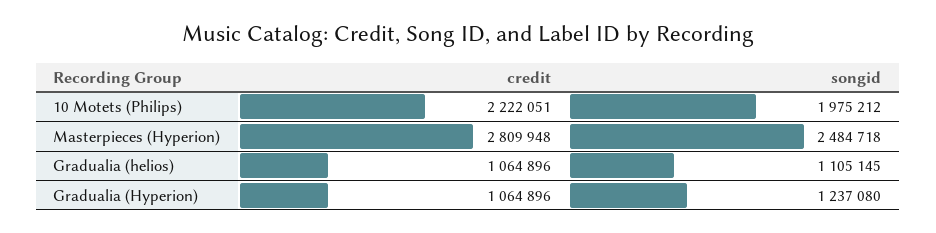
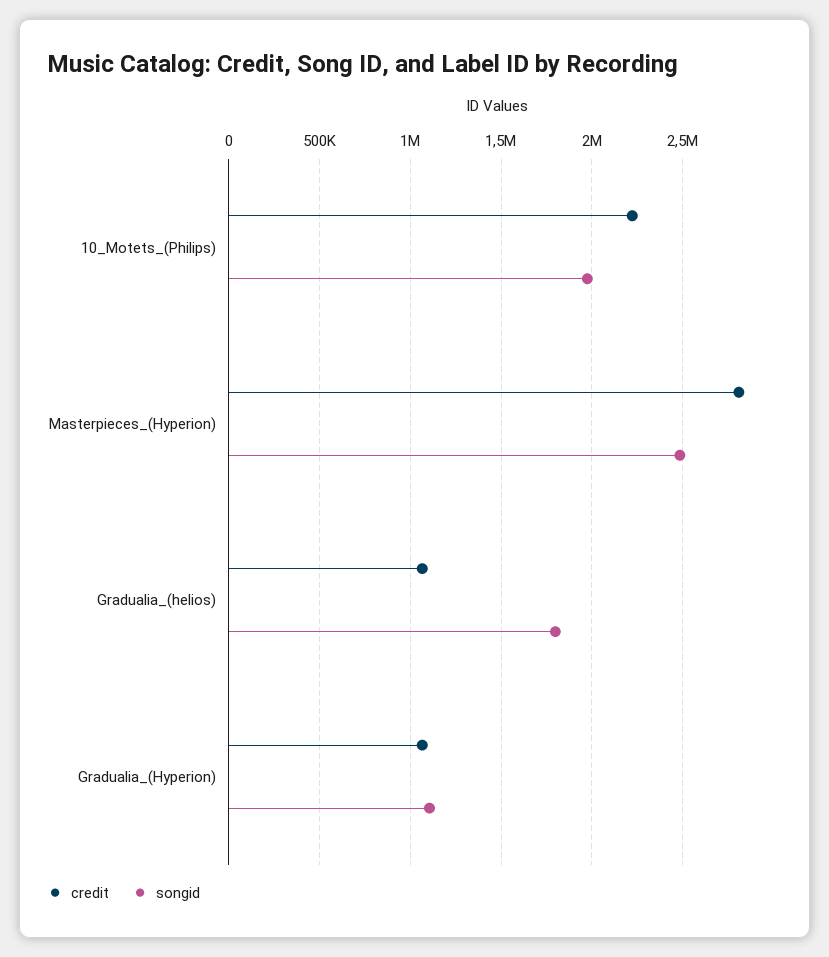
  {
    "credit": {
      "10 Motets (Philips)": 2222051,
      "Masterpieces (Hyperion)": 2809948,
      "Gradualia (helios)": 1064896,
      "Gradualia (Hyperion)": 1064896
    },
    "songid": {
      "10 Motets (Philips)": 1975212,
      "Masterpieces (Hyperion)": 2484718,
-     "Gradualia (helios)": 1105145,
+     "Gradualia (helios)": 1800000,
-     "Gradualia (Hyperion)": 1237080
+     "Gradualia (Hyperion)": 1100000
    }
  }

